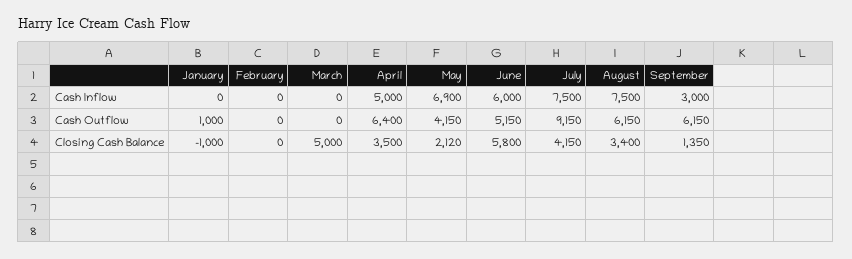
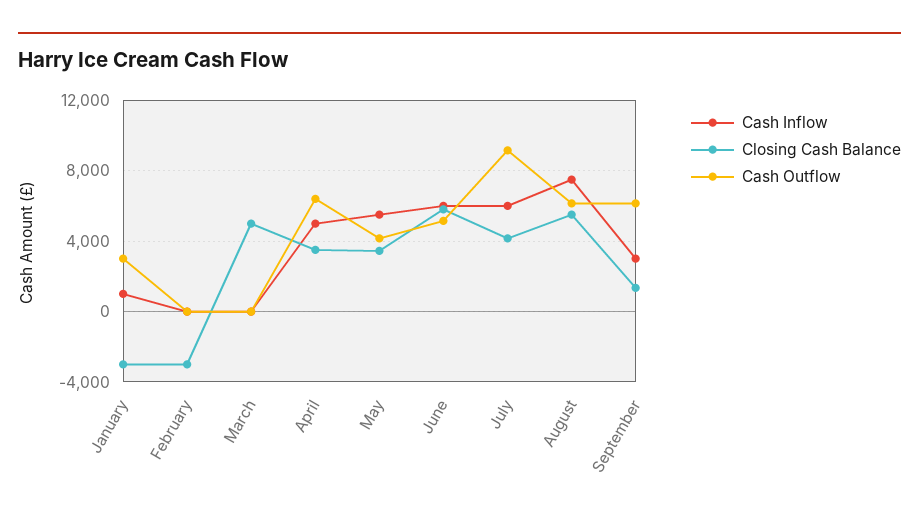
  {
    "Cash Inflow": {
-     "January": 0,
+     "January": 1000,
      "February": 0,
      "March": 0,
      "April": 5000,
-     "May": 6900,
+     "May": 5500,
      "June": 6000,
-     "July": 7500,
+     "July": 6000,
      "August": 7500,
      "September": 3000
    },
    "Cash Outflow": {
-     "January": 1000,
+     "January": 3000,
      "February": 0,
      "March": 0,
      "April": 6400,
      "May": 4150,
      "June": 5150,
      "July": 9150,
      "August": 6150,
      "September": 6150
    },
    "Closing Cash Balance": {
-     "January": -1000,
+     "January": -3000,
-     "February": 0,
+     "February": -3000,
      "March": 5000,
      "April": 3500,
-     "May": 2120,
+     "May": 3500,
      "June": 5800,
      "July": 4150,
-     "August": 3400,
+     "August": 5500,
      "September": 1350
    }
  }

